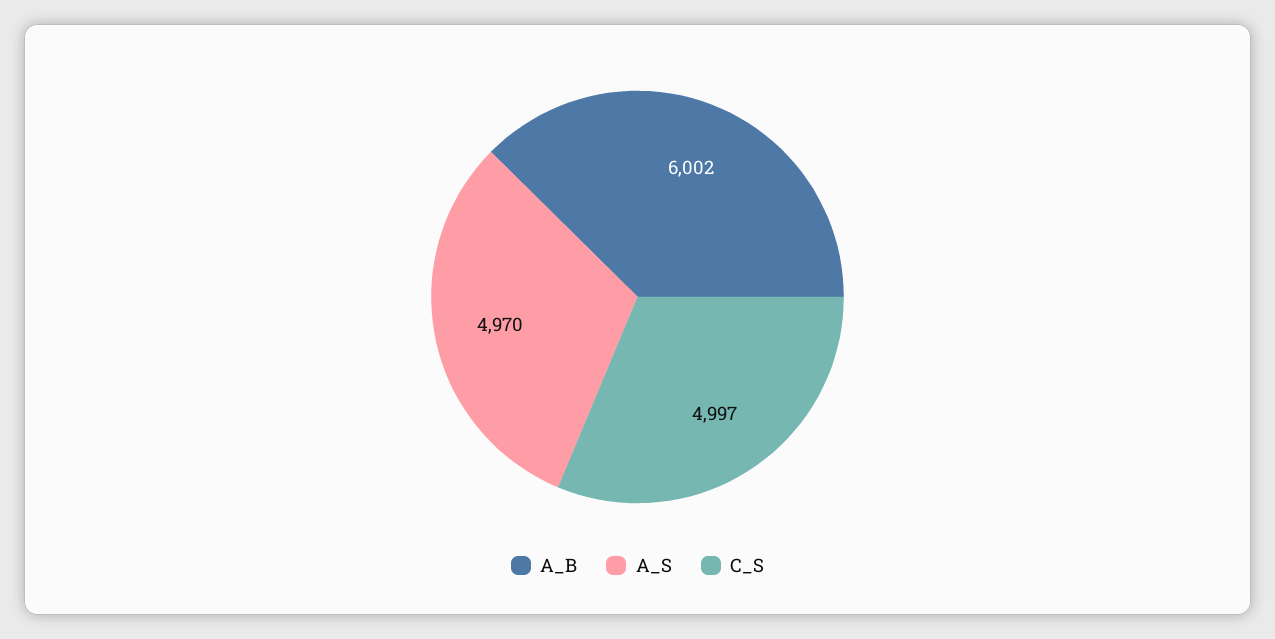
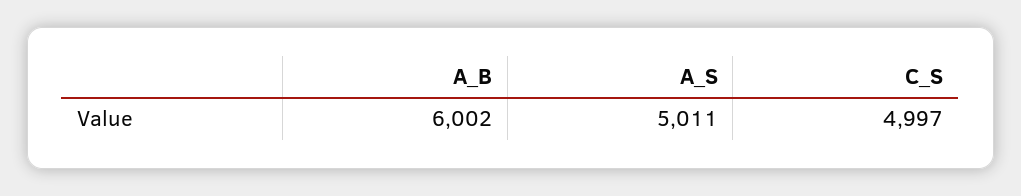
  {
    "A_B": 6002,
-   "A_S": 4970,
+   "A_S": 5011,
    "C_S": 4997
  }

